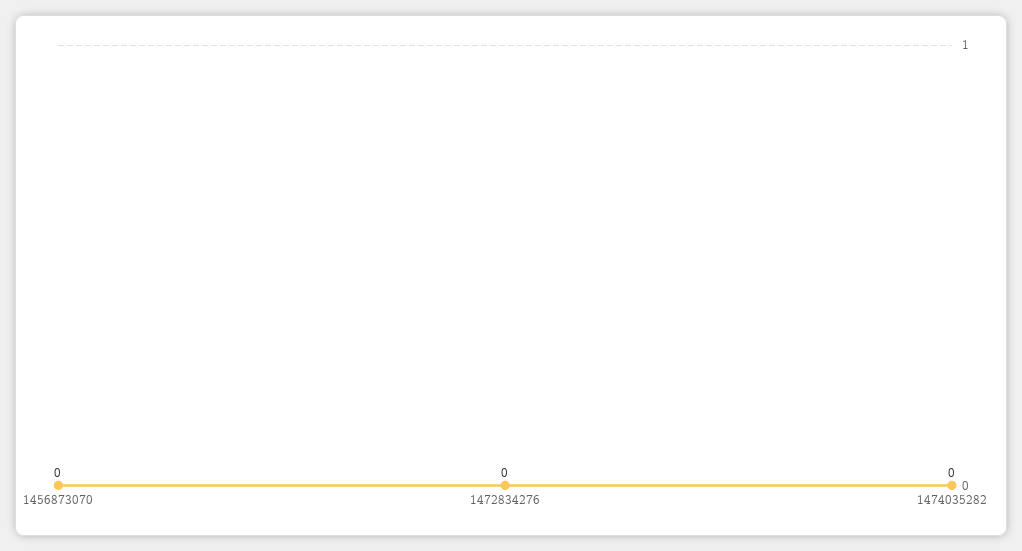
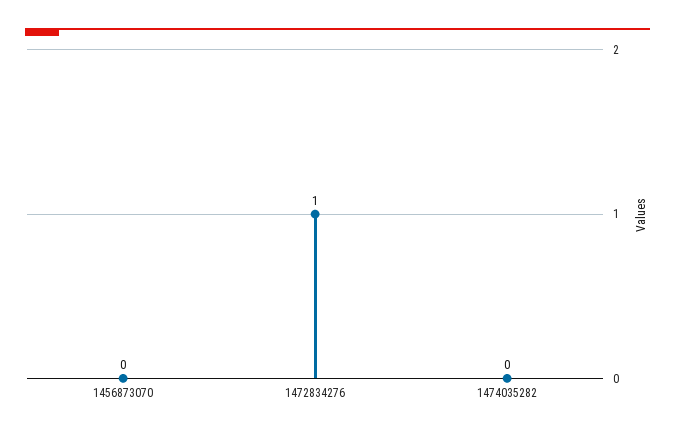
  {
    "1456873070": 0,
-   "1472834276": 0,
+   "1472834276": 1,
    "1474035282": 0
  }

